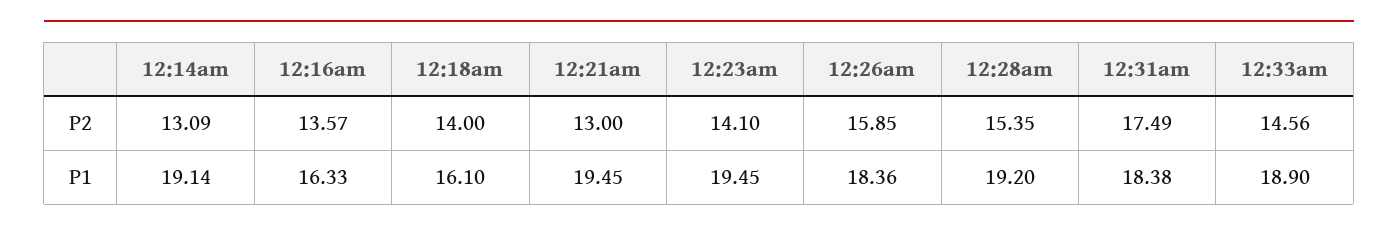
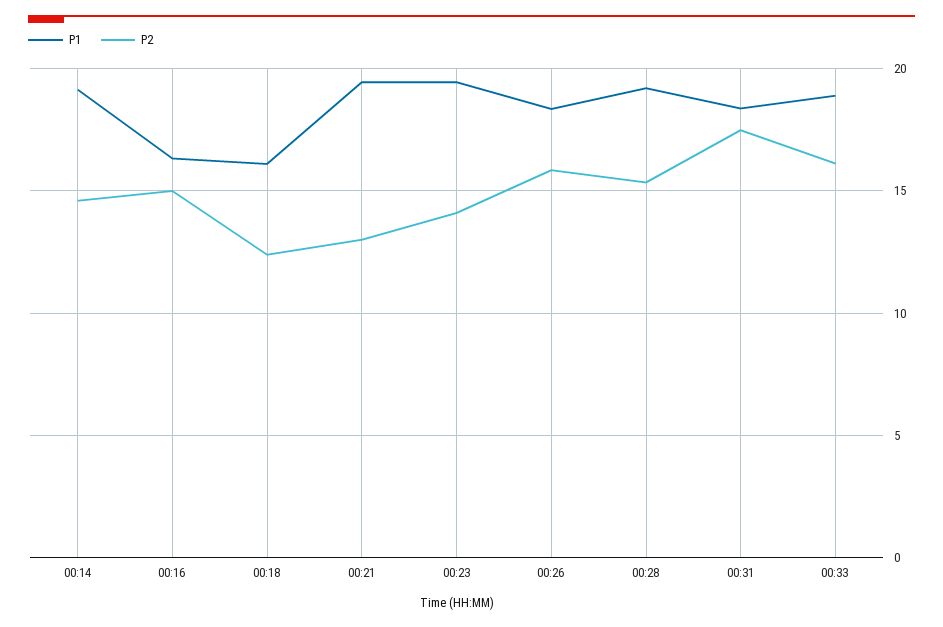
  {
    "P2": {
-     "12:14am": 13.09,
+     "12:14am": 14.5,
-     "12:16am": 13.57,
+     "12:16am": 15,
-     "12:18am": 14,
+     "12:18am": 12.5,
      "12:21am": 13,
      "12:23am": 14.1,
      "12:26am": 15.85,
      "12:28am": 15.35,
      "12:31am": 17.49,
-     "12:33am": 14.56
+     "12:33am": 16
    },
    "P1": {
      "12:14am": 19.14,
      "12:16am": 16.33,
      "12:18am": 16.1,
      "12:21am": 19.45,
      "12:23am": 19.45,
      "12:26am": 18.36,
      "12:28am": 19.2,
      "12:31am": 18.38,
      "12:33am": 18.9
    }
  }

